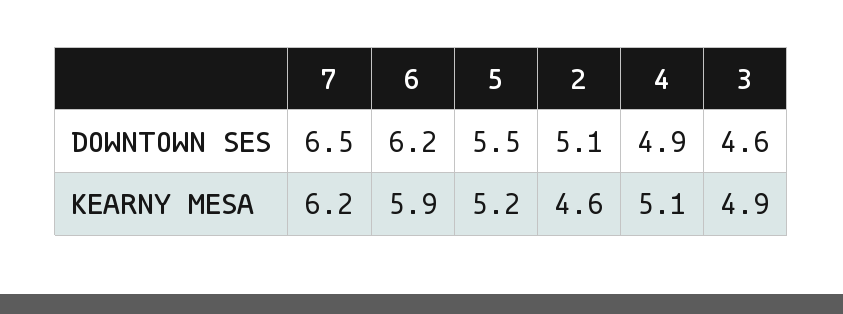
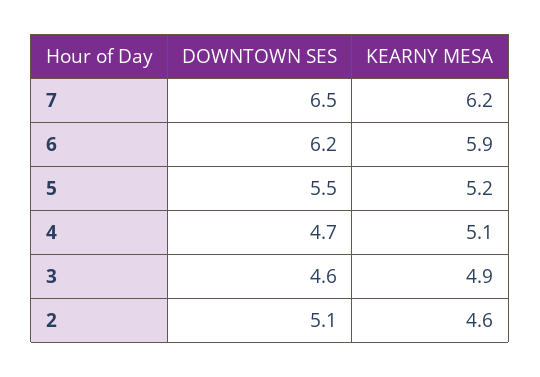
  {
    "7": {
      "DOWNTOWN SES": 6.5,
      "KEARNY MESA": 6.2
    },
    "6": {
      "DOWNTOWN SES": 6.2,
      "KEARNY MESA": 5.9
    },
    "5": {
      "DOWNTOWN SES": 5.5,
      "KEARNY MESA": 5.2
    },
    "2": {
      "DOWNTOWN SES": 5.1,
      "KEARNY MESA": 4.6
    },
    "4": {
-     "DOWNTOWN SES": 4.9,
+     "DOWNTOWN SES": 4.7,
      "KEARNY MESA": 5.1
    },
    "3": {
      "DOWNTOWN SES": 4.6,
      "KEARNY MESA": 4.9
    }
  }

